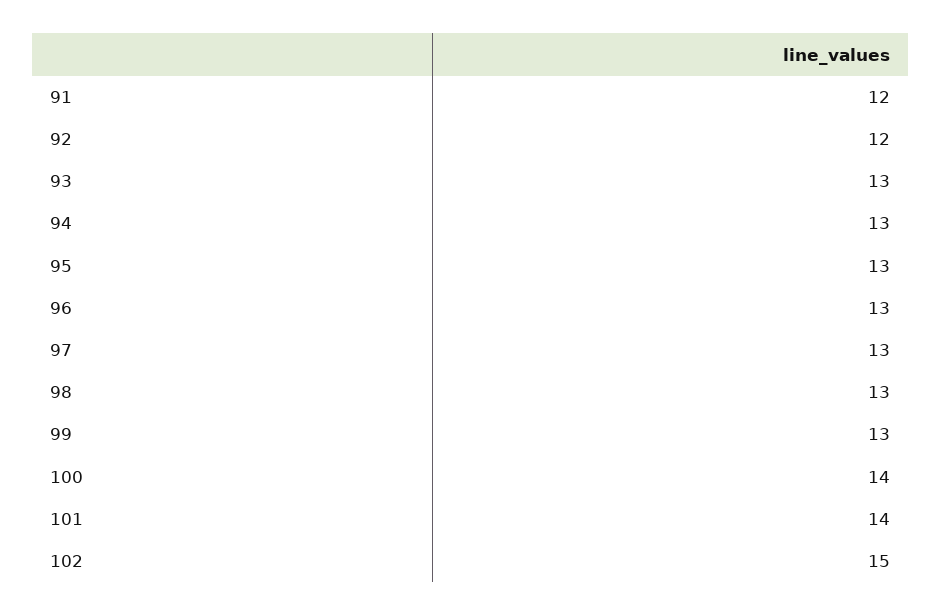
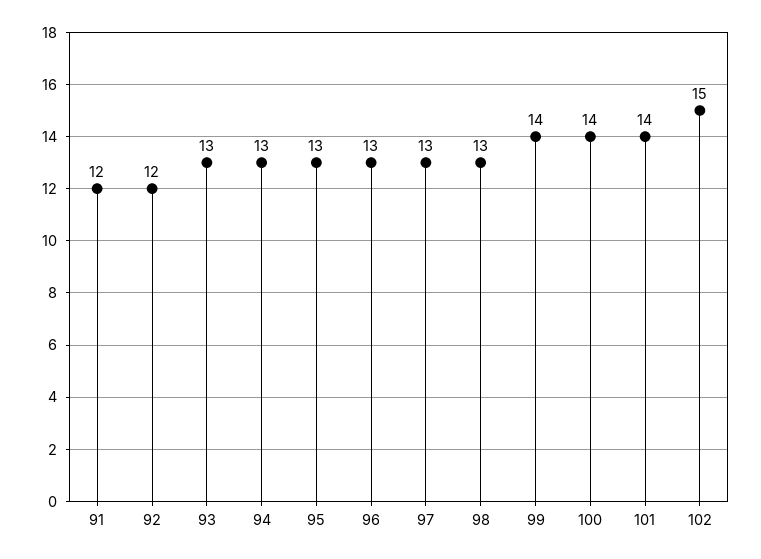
  {
    "91": 12,
    "92": 12,
    "93": 13,
    "94": 13,
    "95": 13,
    "96": 13,
    "97": 13,
    "98": 13,
-   "99": 13,
+   "99": 14,
    "100": 14,
    "101": 14,
    "102": 15
  }

